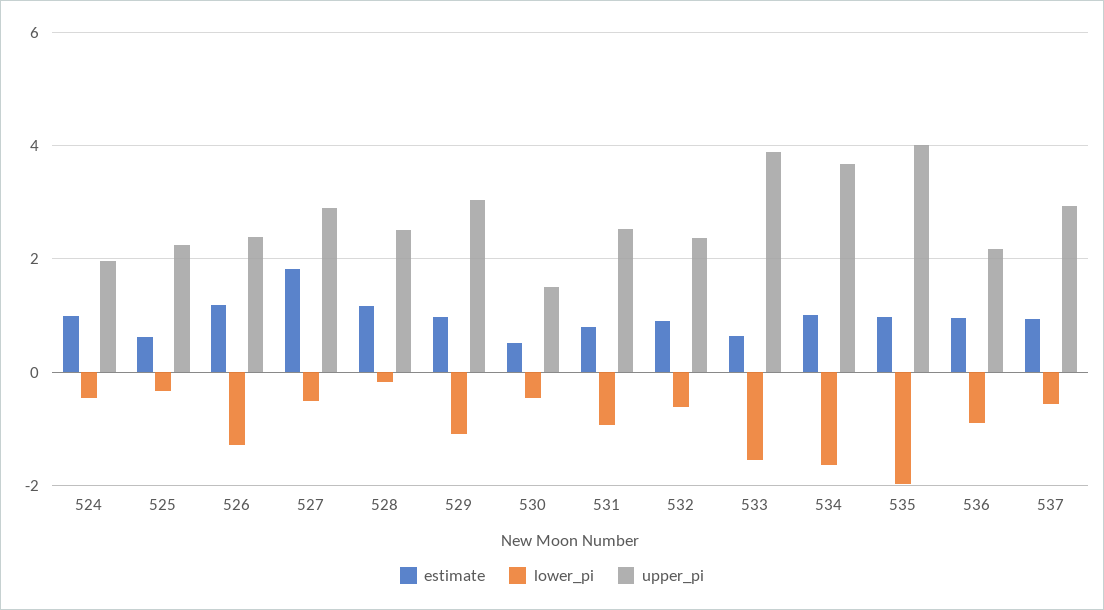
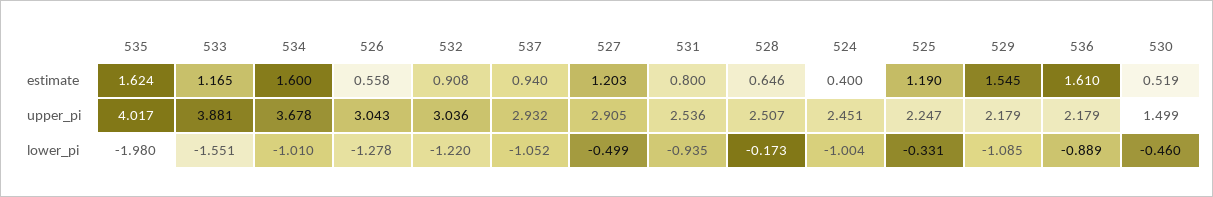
  {
    "estimate": {
-     "524": 1,
+     "524": 0.4,
-     "525": 0.6,
+     "525": 1.19,
-     "526": 1.2,
+     "526": 0.558,
-     "527": 1.8,
+     "527": 1.203,
-     "528": 1.2,
+     "528": 0.646,
-     "529": 1,
+     "529": 1.545,
      "530": 0.519,
      "531": 0.8,
      "532": 0.908,
-     "533": 0.6,
+     "533": 1.165,
-     "534": 1,
+     "534": 1.6,
-     "535": 1,
+     "535": 1.624,
-     "536": 1,
+     "536": 1.61,
      "537": 0.94
    },
    "lower_pi": {
-     "524": -0.4,
+     "524": -1.004,
      "525": -0.331,
      "526": -1.278,
      "527": -0.499,
      "528": -0.173,
      "529": -1.085,
      "530": -0.46,
      "531": -0.935,
-     "532": -0.6,
+     "532": -1.22,
      "533": -1.551,
-     "534": -1.6,
+     "534": -1.01,
      "535": -1.98,
      "536": -0.889,
-     "537": -0.6
+     "537": -1.052
    },
    "upper_pi": {
-     "524": 2,
+     "524": 2.451,
      "525": 2.247,
-     "526": 2.4,
+     "526": 3.043,
      "527": 2.905,
      "528": 2.507,
-     "529": 3,
+     "529": 2.179,
      "530": 1.499,
      "531": 2.536,
-     "532": 2.4,
+     "532": 3.036,
      "533": 3.881,
      "534": 3.678,
      "535": 4.017,
      "536": 2.179,
      "537": 2.932
    }
  }

